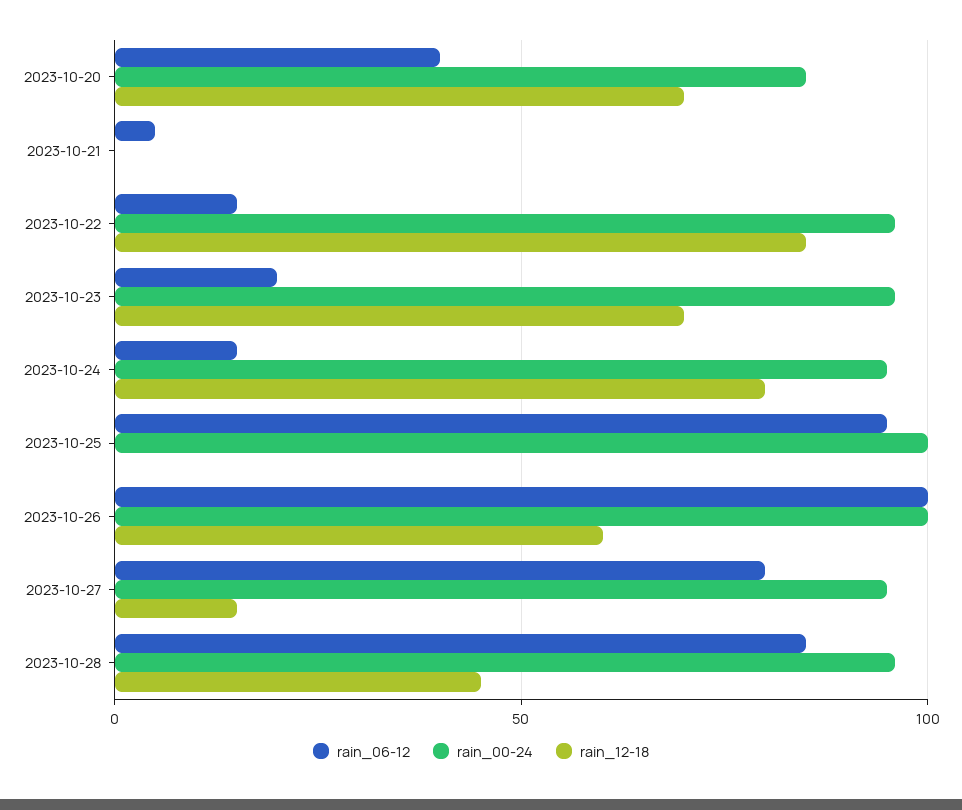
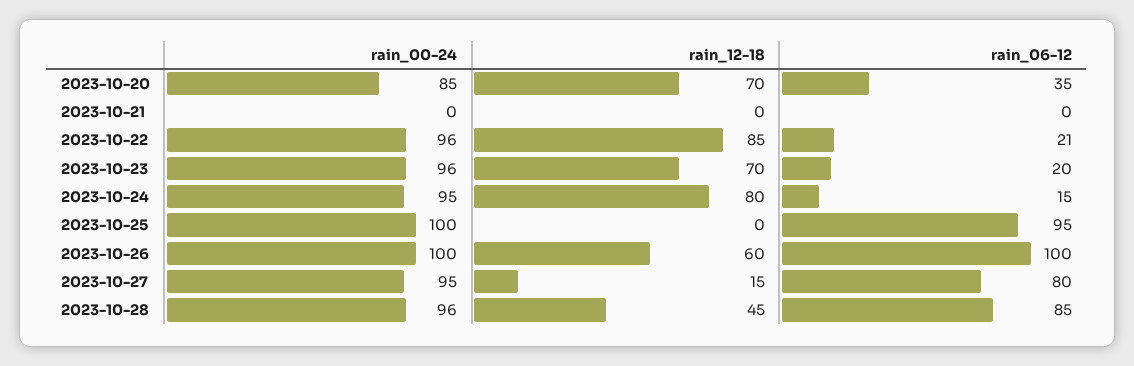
  {
    "rain_06-12": {
-     "2023-10-20": 40,
+     "2023-10-20": 35,
-     "2023-10-21": 5,
+     "2023-10-21": 0,
-     "2023-10-22": 15,
+     "2023-10-22": 21,
      "2023-10-23": 20,
      "2023-10-24": 15,
      "2023-10-25": 95,
      "2023-10-26": 100,
      "2023-10-27": 80,
      "2023-10-28": 85
    },
    "rain_00-24": {
      "2023-10-20": 85,
      "2023-10-21": 0,
      "2023-10-22": 96,
      "2023-10-23": 96,
      "2023-10-24": 95,
      "2023-10-25": 100,
      "2023-10-26": 100,
      "2023-10-27": 95,
      "2023-10-28": 96
    },
    "rain_12-18": {
      "2023-10-20": 70,
      "2023-10-21": 0,
      "2023-10-22": 85,
      "2023-10-23": 70,
      "2023-10-24": 80,
      "2023-10-25": 0,
      "2023-10-26": 60,
      "2023-10-27": 15,
      "2023-10-28": 45
    }
  }

